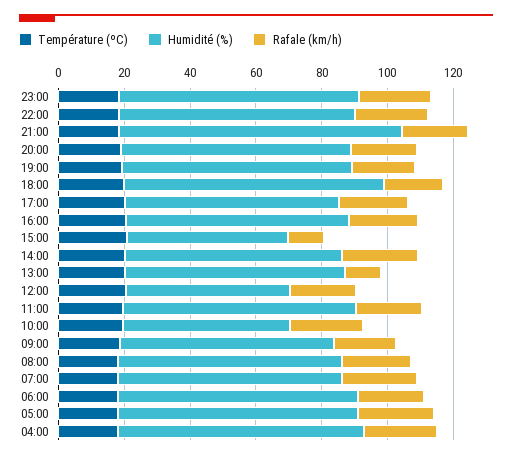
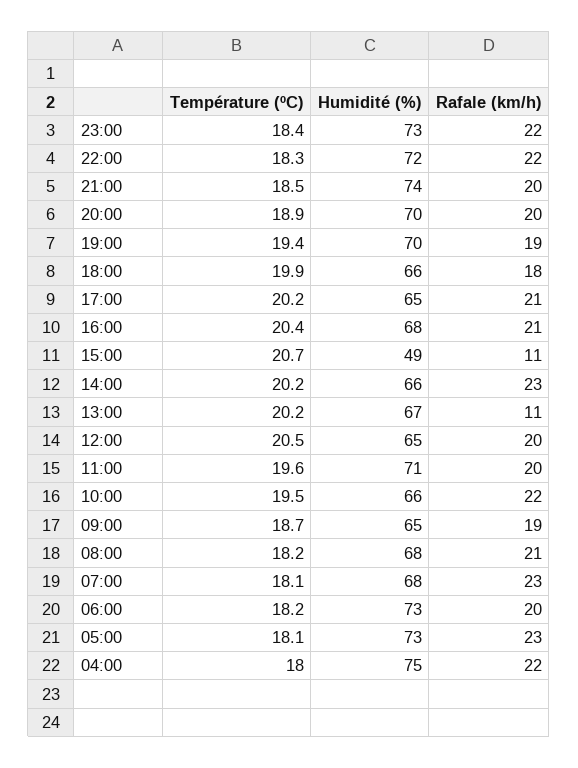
  {
    "Température (ºC)": {
      "23:00": 18.4,
      "22:00": 18.3,
      "21:00": 18.5,
      "20:00": 18.9,
      "19:00": 19.4,
      "18:00": 19.9,
      "17:00": 20.2,
      "16:00": 20.4,
      "15:00": 20.7,
      "14:00": 20.2,
      "13:00": 20.2,
      "12:00": 20.5,
      "11:00": 19.6,
      "10:00": 19.5,
      "09:00": 18.7,
      "08:00": 18.2,
      "07:00": 18.1,
      "06:00": 18.2,
      "05:00": 18.1,
      "04:00": 18
    },
    "Humidité (%)": {
      "23:00": 73,
      "22:00": 72,
-     "21:00": 85,
+     "21:00": 74,
      "20:00": 70,
      "19:00": 70,
-     "18:00": 80,
+     "18:00": 66,
      "17:00": 65,
      "16:00": 68,
      "15:00": 49,
      "14:00": 66,
      "13:00": 67,
-     "12:00": 50,
+     "12:00": 65,
      "11:00": 71,
-     "10:00": 50,
+     "10:00": 66,
      "09:00": 65,
      "08:00": 68,
      "07:00": 68,
      "06:00": 73,
      "05:00": 73,
      "04:00": 75
    },
    "Rafale (km/h)": {
      "23:00": 22,
      "22:00": 22,
      "21:00": 20,
      "20:00": 20,
      "19:00": 19,
      "18:00": 18,
      "17:00": 21,
      "16:00": 21,
      "15:00": 11,
      "14:00": 23,
      "13:00": 11,
      "12:00": 20,
      "11:00": 20,
      "10:00": 22,
      "09:00": 19,
      "08:00": 21,
      "07:00": 23,
      "06:00": 20,
      "05:00": 23,
      "04:00": 22
    }
  }

